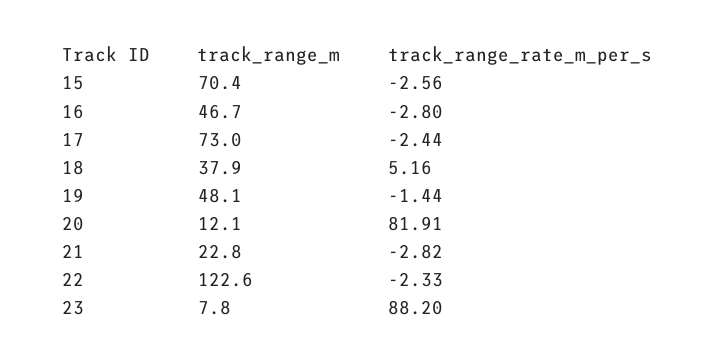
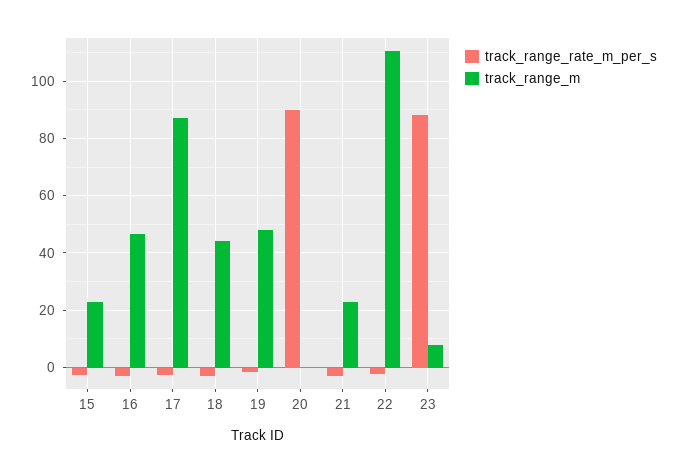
  {
    "track_range_m": {
-     "15": 70.4,
+     "15": 22.5,
      "16": 46.7,
-     "17": 73,
+     "17": 87.5,
-     "18": 37.9,
+     "18": 45,
      "19": 48.1,
-     "20": 12.1,
+     "20": 0,
      "21": 22.8,
-     "22": 122.6,
+     "22": 110,
      "23": 7.8
    },
    "track_range_rate_m_per_s": {
      "15": -2.56,
      "16": -2.8,
      "17": -2.44,
-     "18": 5.16,
+     "18": -2.5,
      "19": -1.44,
-     "20": 81.91,
+     "20": 90,
      "21": -2.82,
      "22": -2.33,
      "23": 88.2
    }
  }

